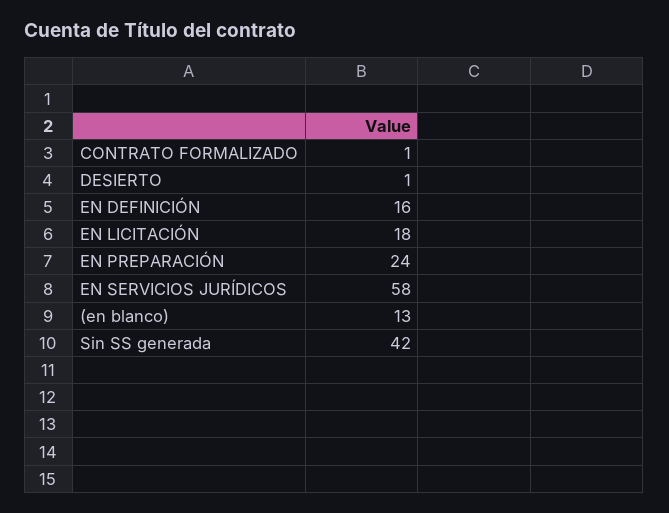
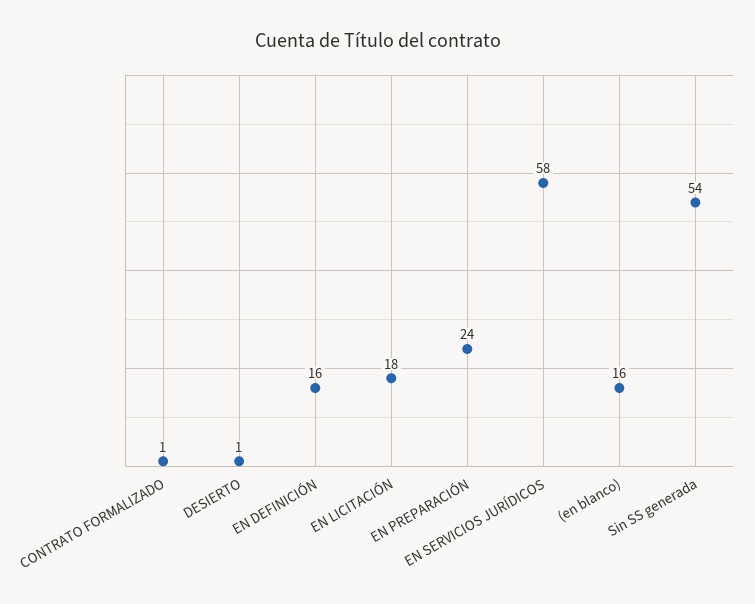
  {
    "CONTRATO FORMALIZADO": 1,
    "DESIERTO": 1,
    "EN DEFINICIÓN": 16,
    "EN LICITACIÓN": 18,
    "EN PREPARACIÓN": 24,
    "EN SERVICIOS JURÍDICOS": 58,
-   "(en blanco)": 13,
+   "(en blanco)": 16,
-   "Sin SS generada": 42
+   "Sin SS generada": 54
  }

